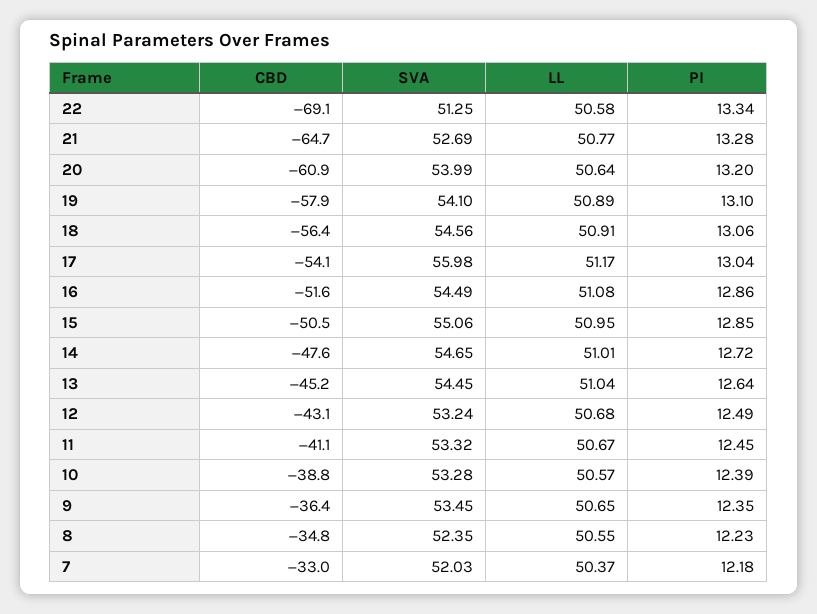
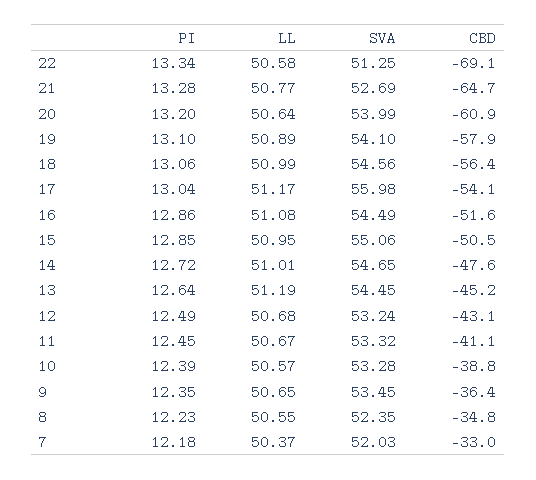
  {
    "CBD": {
      "22": -69.1,
      "21": -64.7,
      "20": -60.9,
      "19": -57.9,
      "18": -56.4,
      "17": -54.1,
      "16": -51.6,
      "15": -50.5,
      "14": -47.6,
      "13": -45.2,
      "12": -43.1,
      "11": -41.1,
      "10": -38.8,
      "9": -36.4,
      "8": -34.8,
      "7": -33
    },
    "SVA": {
      "22": 51.25,
      "21": 52.69,
      "20": 53.99,
      "19": 54.1,
      "18": 54.56,
      "17": 55.98,
      "16": 54.49,
      "15": 55.06,
      "14": 54.65,
      "13": 54.45,
      "12": 53.24,
      "11": 53.32,
      "10": 53.28,
      "9": 53.45,
      "8": 52.35,
      "7": 52.03
    },
    "LL": {
      "22": 50.58,
      "21": 50.77,
      "20": 50.64,
      "19": 50.89,
-     "18": 50.91,
+     "18": 50.99,
      "17": 51.17,
      "16": 51.08,
      "15": 50.95,
      "14": 51.01,
-     "13": 51.04,
+     "13": 51.19,
      "12": 50.68,
      "11": 50.67,
      "10": 50.57,
      "9": 50.65,
      "8": 50.55,
      "7": 50.37
    },
    "PI": {
      "22": 13.34,
      "21": 13.28,
      "20": 13.2,
      "19": 13.1,
      "18": 13.06,
      "17": 13.04,
      "16": 12.86,
      "15": 12.85,
      "14": 12.72,
      "13": 12.64,
      "12": 12.49,
      "11": 12.45,
      "10": 12.39,
      "9": 12.35,
      "8": 12.23,
      "7": 12.18
    }
  }

